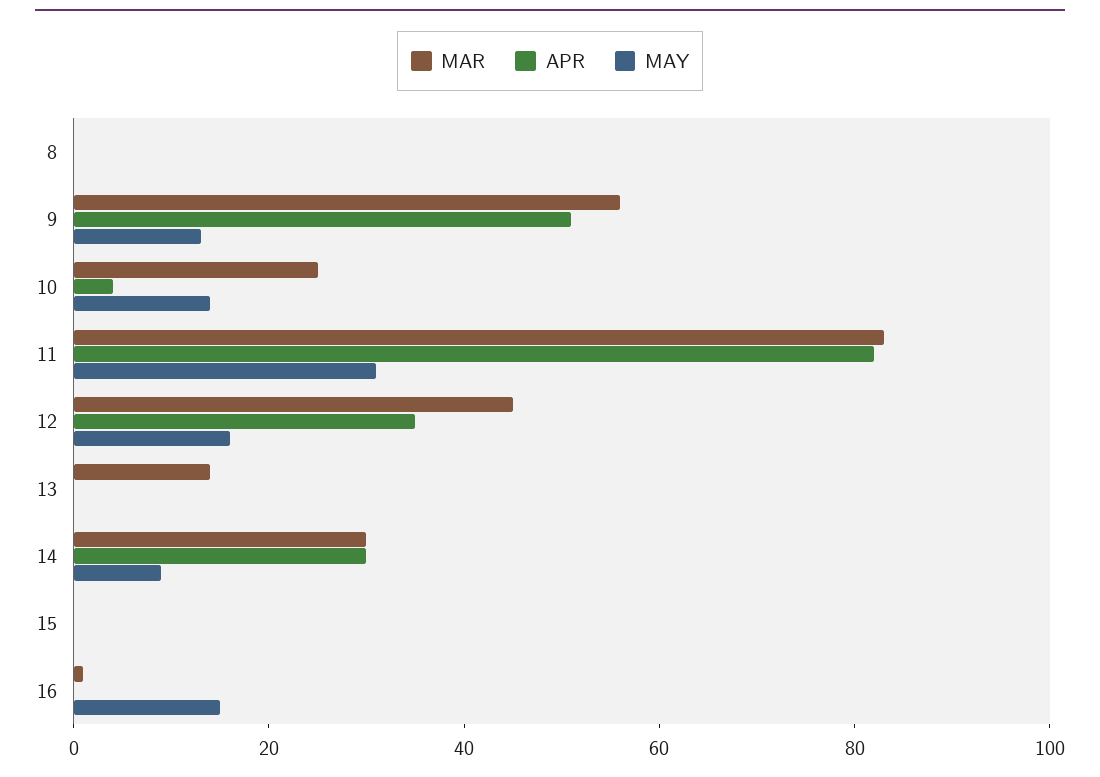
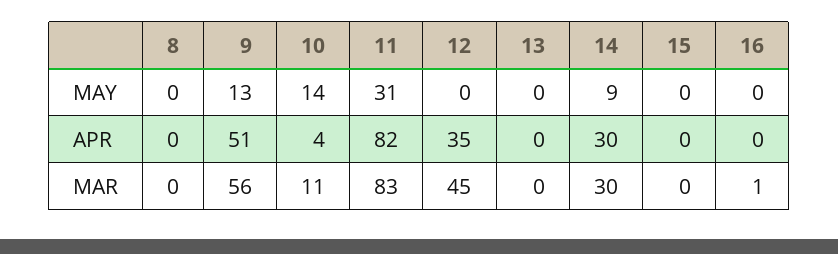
  {
    "MAR": {
      "8": 0,
      "9": 56,
-     "10": 25,
+     "10": 11,
      "11": 83,
      "12": 45,
-     "13": 15,
+     "13": 0,
      "14": 30,
      "15": 0,
      "16": 1
    },
    "APR": {
      "8": 0,
      "9": 51,
      "10": 4,
      "11": 82,
      "12": 35,
      "13": 0,
      "14": 30,
      "15": 0,
      "16": 0
    },
    "MAY": {
      "8": 0,
      "9": 13,
      "10": 14,
      "11": 31,
-     "12": 15,
+     "12": 0,
      "13": 0,
      "14": 9,
      "15": 0,
-     "16": 15
+     "16": 0
    }
  }

